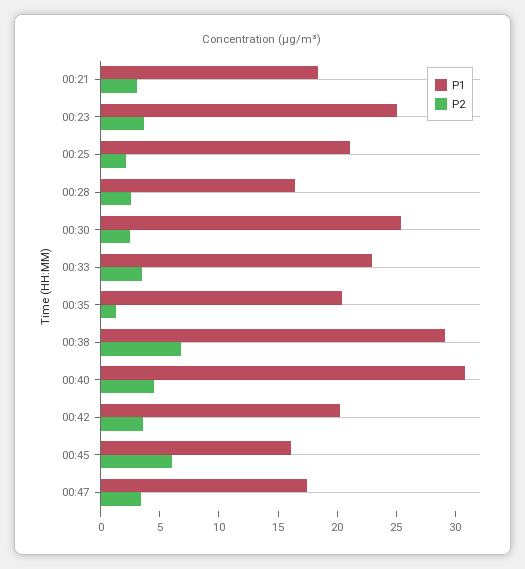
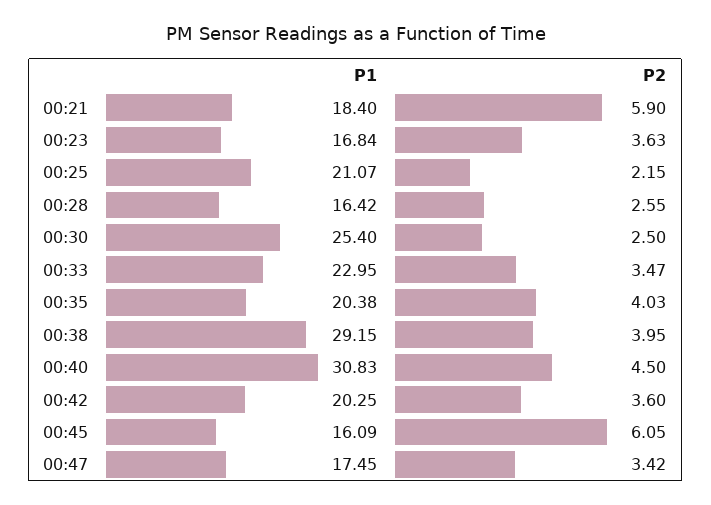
  {
    "P1": {
      "00:21": 18.4,
-     "00:23": 25,
+     "00:23": 16.84,
      "00:25": 21.07,
      "00:28": 16.42,
      "00:30": 25.4,
      "00:33": 22.95,
      "00:35": 20.38,
      "00:38": 29.15,
      "00:40": 30.83,
      "00:42": 20.25,
      "00:45": 16.09,
      "00:47": 17.45
    },
    "P2": {
-     "00:21": 3,
+     "00:21": 5.9,
      "00:23": 3.63,
      "00:25": 2.15,
      "00:28": 2.55,
      "00:30": 2.5,
      "00:33": 3.47,
-     "00:35": 1,
+     "00:35": 4.03,
-     "00:38": 7,
+     "00:38": 3.95,
      "00:40": 4.5,
      "00:42": 3.6,
      "00:45": 6.05,
      "00:47": 3.42
    }
  }

